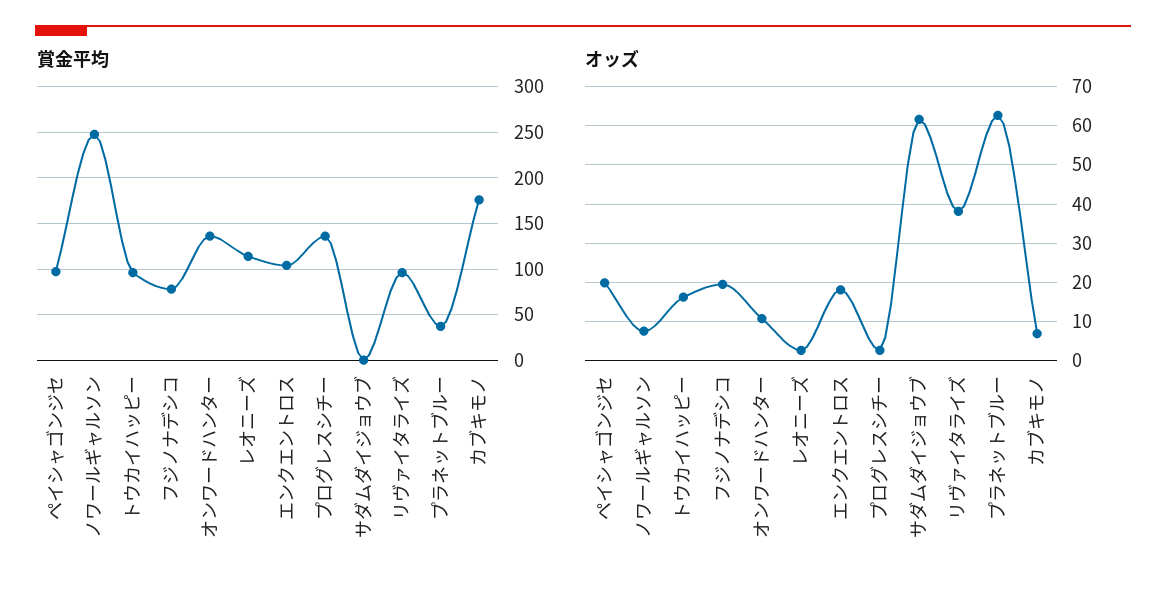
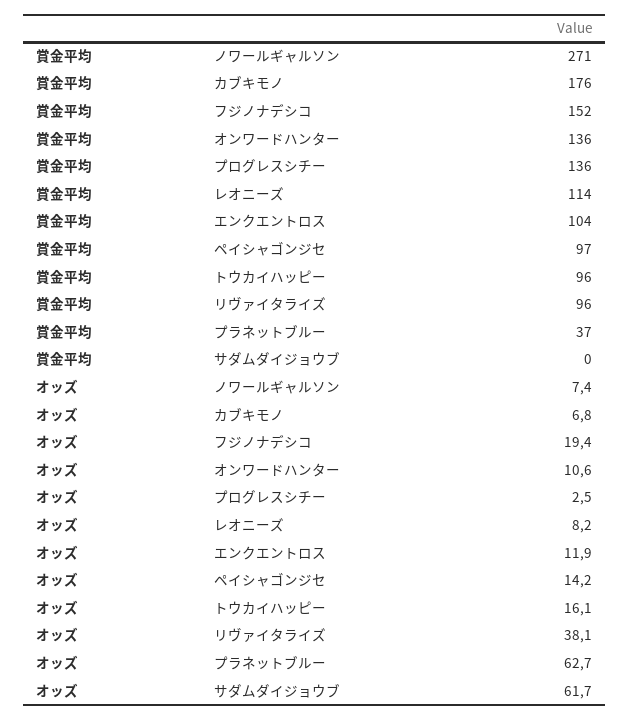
  {
    "賞金平均": {
      "ペイシャゴンジセ": 97,
-     "ノワールギャルソン": 250,
+     "ノワールギャルソン": 271,
      "トウカイハッピー": 96,
-     "フジノナデシコ": 80,
+     "フジノナデシコ": 152,
      "オンワードハンター": 136,
      "レオニーズ": 114,
      "エンクエントロス": 104,
      "プログレスシチー": 136,
      "サダムダイジョウブ": 0,
      "リヴァイタライズ": 96,
      "プラネットブルー": 37,
      "カブキモノ": 176
    },
    "オッズ": {
-     "ペイシャゴンジセ": 20,
+     "ペイシャゴンジセ": 14.2,
      "ノワールギャルソン": 7.4,
      "トウカイハッピー": 16.1,
      "フジノナデシコ": 19.4,
      "オンワードハンター": 10.6,
-     "レオニーズ": 2,
+     "レオニーズ": 8.2,
-     "エンクエントロス": 18,
+     "エンクエントロス": 11.9,
      "プログレスシチー": 2.5,
      "サダムダイジョウブ": 61.7,
      "リヴァイタライズ": 38.1,
      "プラネットブルー": 62.7,
      "カブキモノ": 6.8
    }
  }

